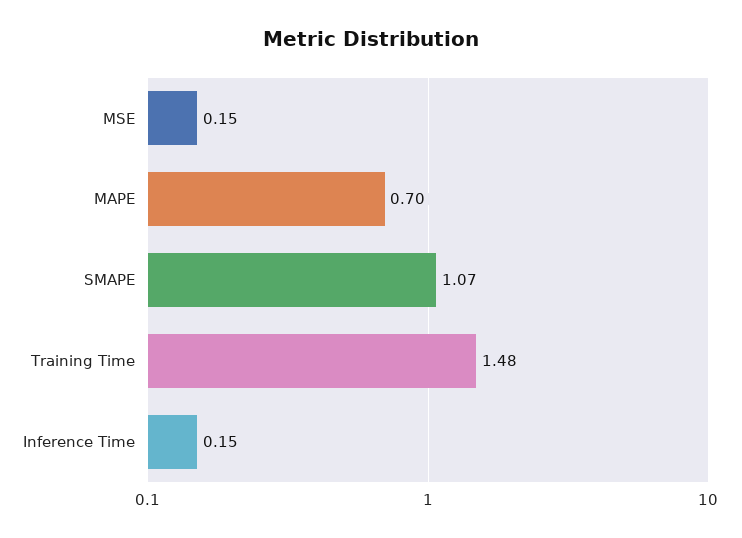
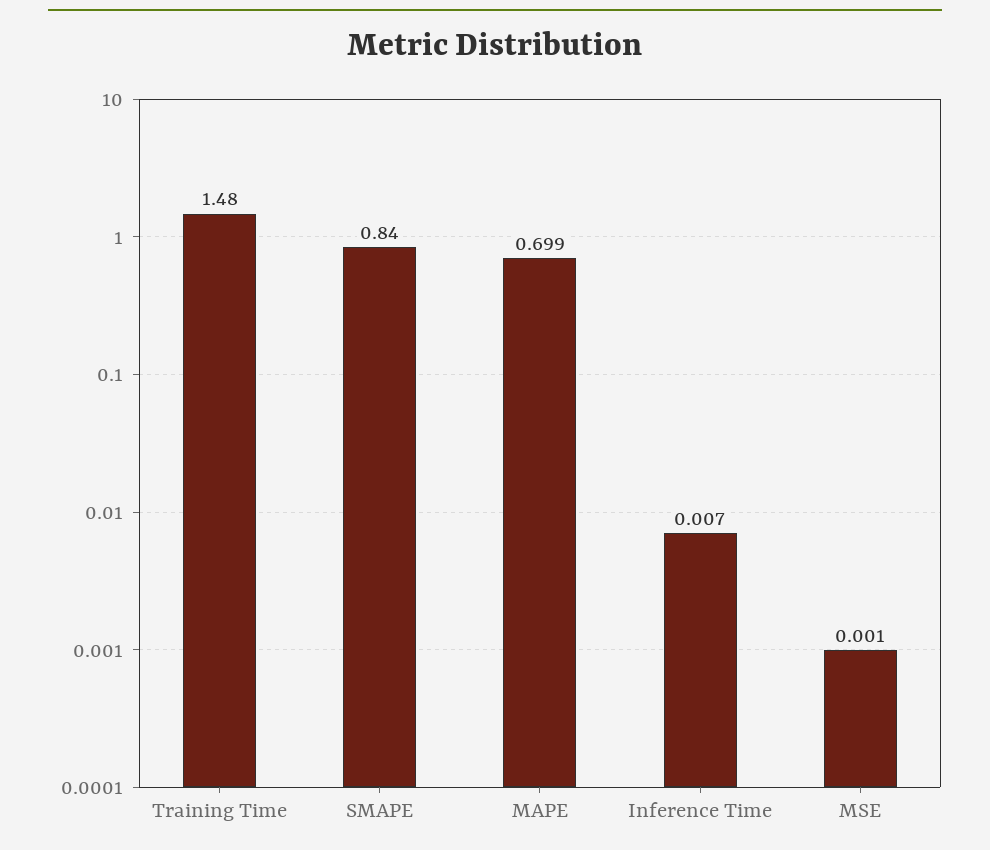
  {
-   "MSE": 0.15,
+   "MSE": 0.001,
    "MAPE": 0.699,
-   "SMAPE": 1.07,
+   "SMAPE": 0.84,
    "Training Time": 1.48,
-   "Inference Time": 0.15
+   "Inference Time": 0.007
  }

